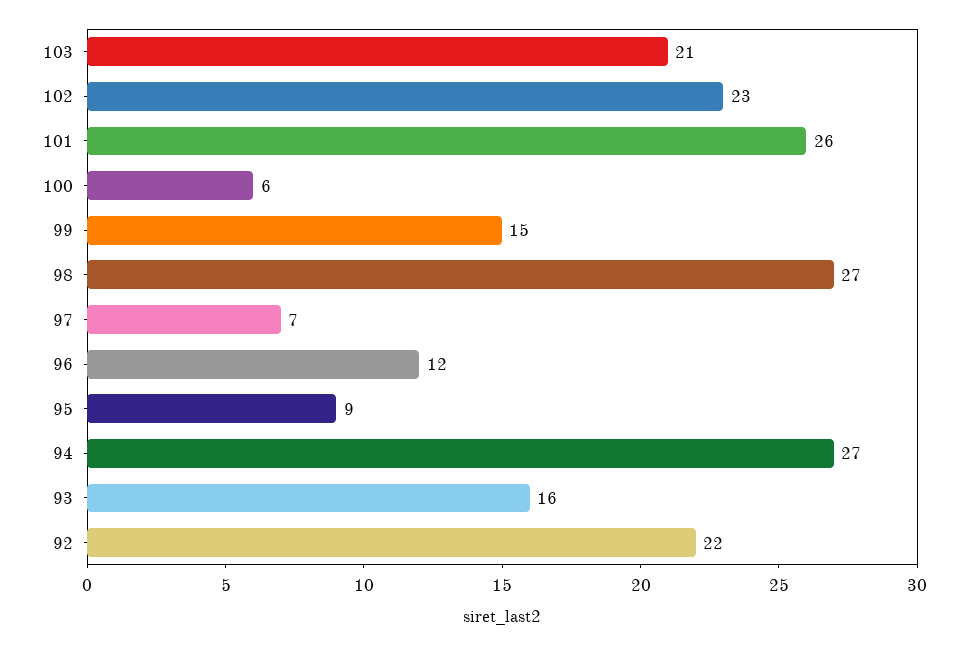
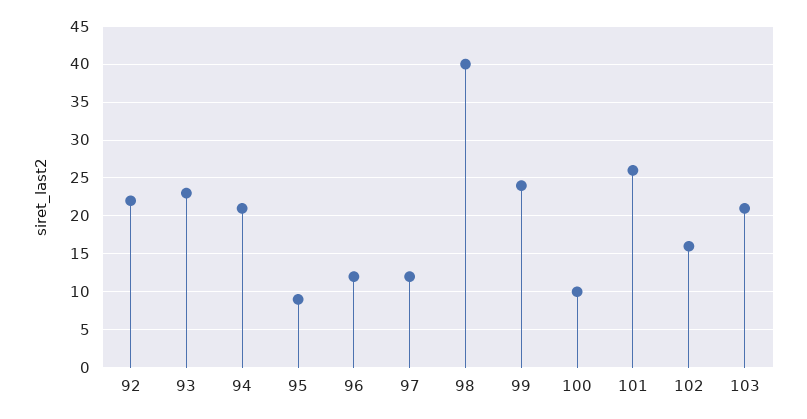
  {
    "103": 21,
-   "102": 23,
+   "102": 16,
    "101": 26,
-   "100": 6,
+   "100": 10,
-   "99": 15,
+   "99": 24,
-   "98": 27,
+   "98": 40,
-   "97": 7,
+   "97": 12,
    "96": 12,
    "95": 9,
-   "94": 27,
+   "94": 21,
-   "93": 16,
+   "93": 23,
    "92": 22
  }

